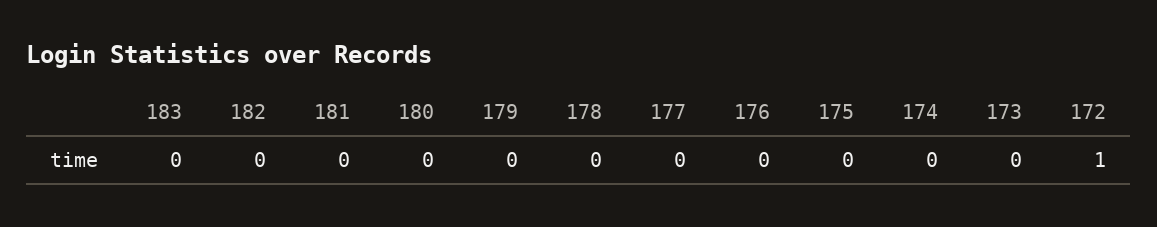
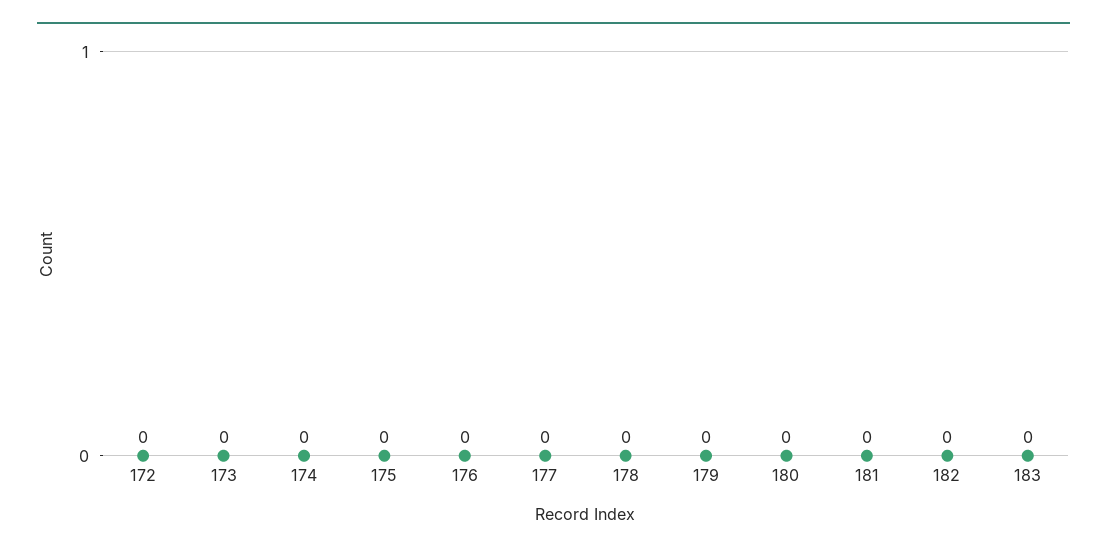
  {
    "183": 0,
    "182": 0,
    "181": 0,
    "180": 0,
    "179": 0,
    "178": 0,
    "177": 0,
    "176": 0,
    "175": 0,
    "174": 0,
    "173": 0,
-   "172": 1
+   "172": 0
  }

